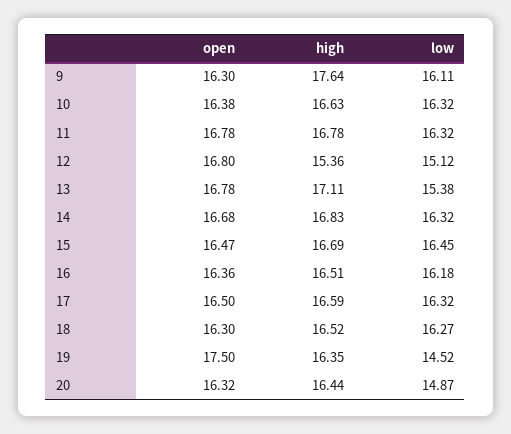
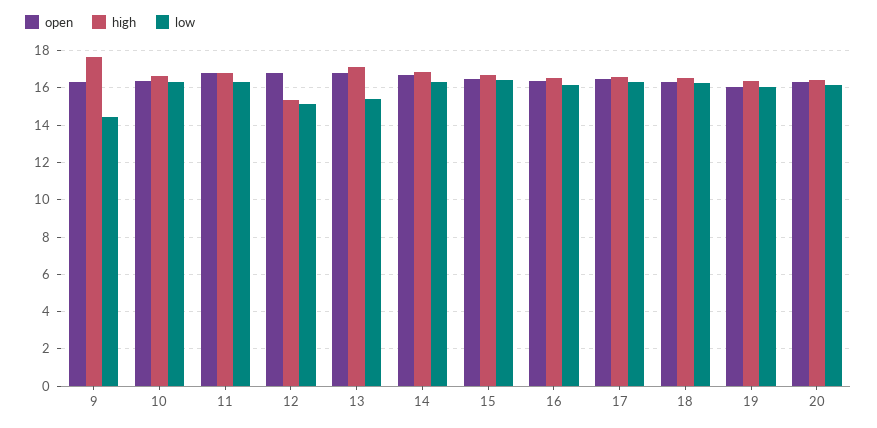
  {
    "open": {
      "9": 16.3,
      "10": 16.38,
      "11": 16.78,
      "12": 16.8,
      "13": 16.78,
      "14": 16.68,
      "15": 16.47,
      "16": 16.36,
      "17": 16.5,
      "18": 16.3,
-     "19": 17.5,
+     "19": 16,
      "20": 16.32
    },
    "high": {
      "9": 17.64,
      "10": 16.63,
      "11": 16.78,
      "12": 15.36,
      "13": 17.11,
      "14": 16.83,
      "15": 16.69,
      "16": 16.51,
      "17": 16.59,
      "18": 16.52,
      "19": 16.35,
      "20": 16.44
    },
    "low": {
-     "9": 16.11,
+     "9": 14.5,
      "10": 16.32,
      "11": 16.32,
      "12": 15.12,
      "13": 15.38,
      "14": 16.32,
      "15": 16.45,
      "16": 16.18,
      "17": 16.32,
      "18": 16.27,
-     "19": 14.52,
+     "19": 16,
-     "20": 14.87
+     "20": 16
    }
  }

